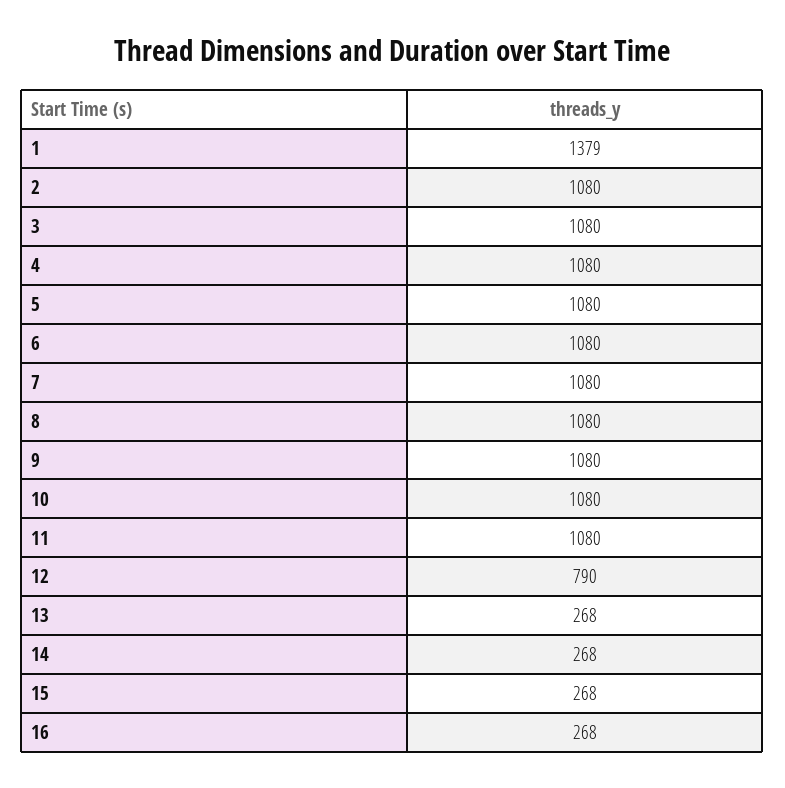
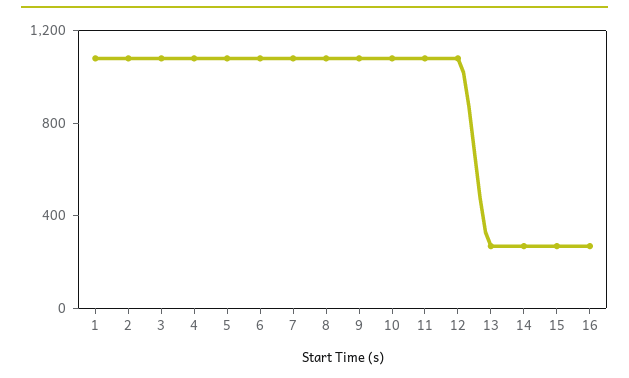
  {
-   "1": 1379,
+   "1": 1100,
    "2": 1080,
    "3": 1080,
    "4": 1080,
    "5": 1080,
    "6": 1080,
    "7": 1080,
    "8": 1080,
    "9": 1080,
    "10": 1080,
    "11": 1080,
-   "12": 790,
+   "12": 1100,
    "13": 268,
    "14": 268,
    "15": 268,
    "16": 268
  }

